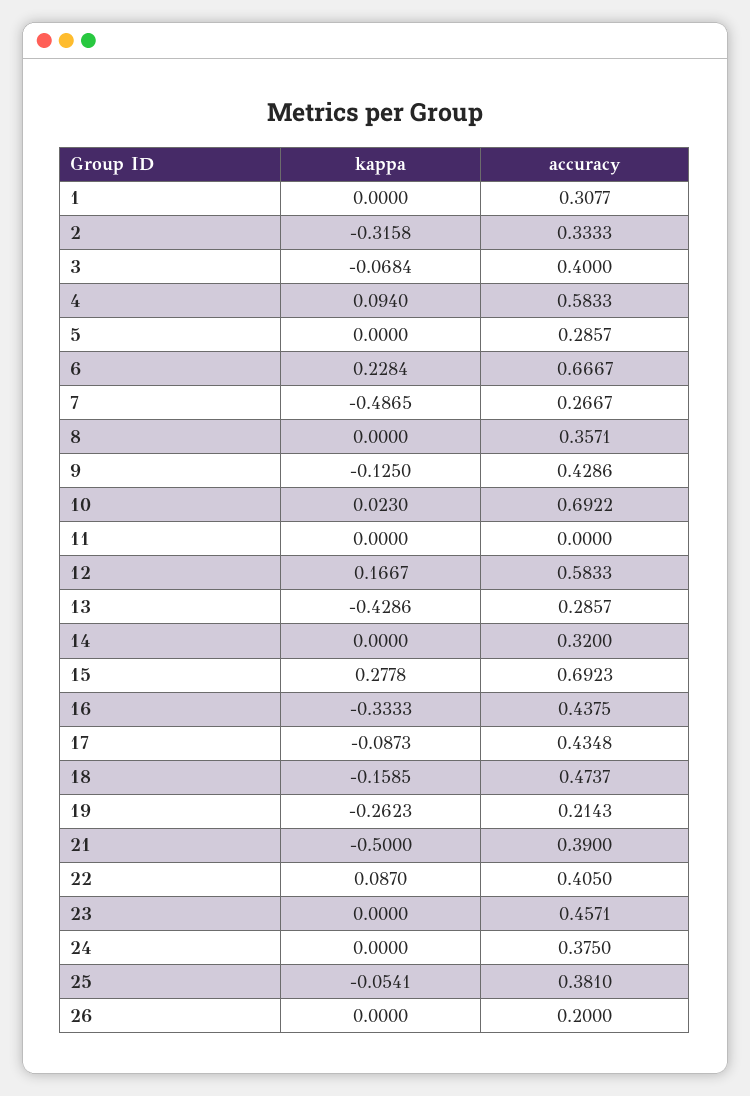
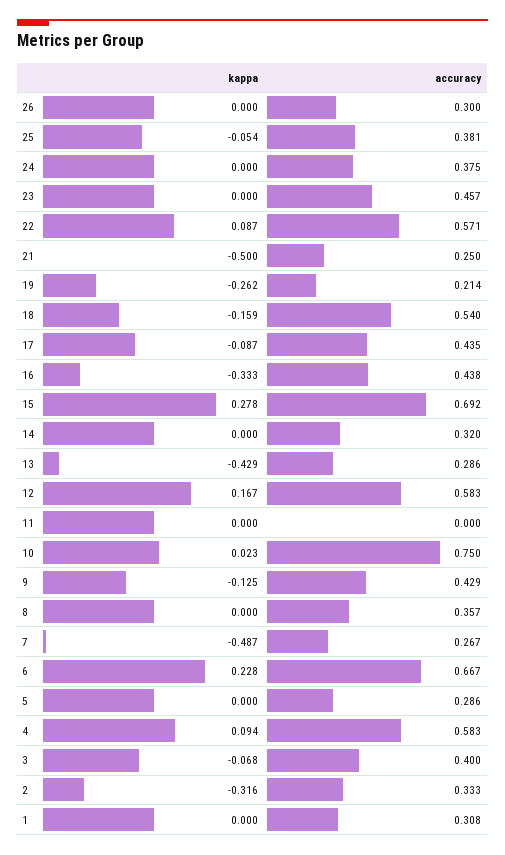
  {
    "kappa": {
      "1": 0,
      "2": -0.3158,
      "3": -0.0684,
      "4": 0.094,
      "5": 0,
      "6": 0.2284,
      "7": -0.4865,
      "8": 0,
      "9": -0.125,
      "10": 0.023,
      "11": 0,
      "12": 0.1667,
      "13": -0.4286,
      "14": 0,
      "15": 0.2778,
      "16": -0.3333,
      "17": -0.0873,
      "18": -0.1585,
      "19": -0.2623,
      "21": -0.5,
      "22": 0.087,
      "23": 0,
      "24": 0,
      "25": -0.0541,
      "26": 0
    },
    "accuracy": {
      "1": 0.3077,
      "2": 0.3333,
      "3": 0.4,
      "4": 0.5833,
      "5": 0.2857,
      "6": 0.6667,
      "7": 0.2667,
      "8": 0.3571,
      "9": 0.4286,
-     "10": 0.6922,
+     "10": 0.75,
      "11": 0,
      "12": 0.5833,
      "13": 0.2857,
      "14": 0.32,
      "15": 0.6923,
      "16": 0.4375,
      "17": 0.4348,
-     "18": 0.4737,
+     "18": 0.54,
      "19": 0.2143,
-     "21": 0.39,
+     "21": 0.25,
-     "22": 0.405,
+     "22": 0.571,
      "23": 0.4571,
      "24": 0.375,
      "25": 0.381,
-     "26": 0.2
+     "26": 0.3
    }
  }

